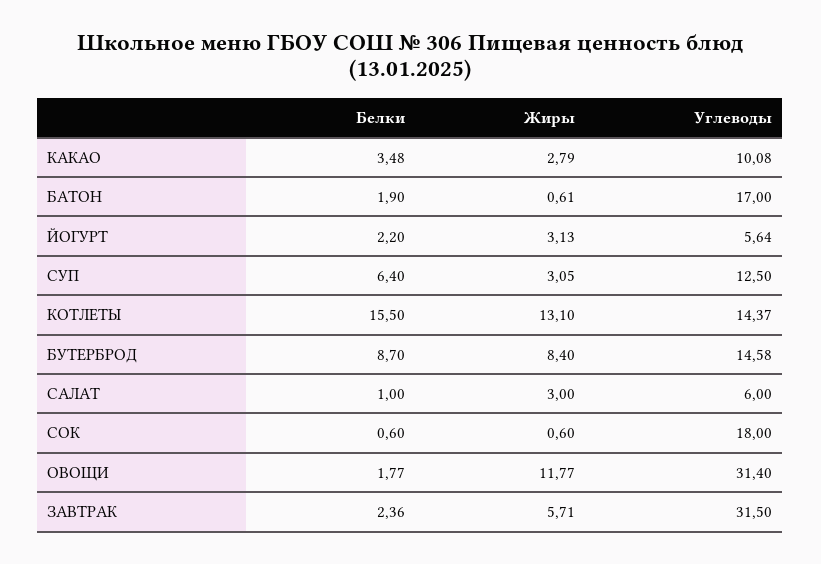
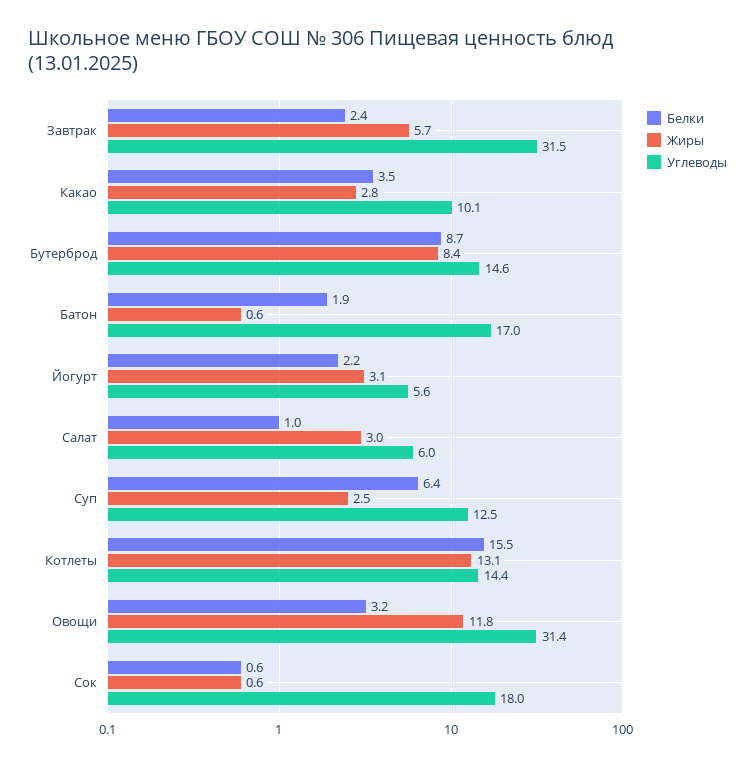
  {
    "Белки": {
      "КАКАО": 3.48,
      "БАТОН": 1.9,
      "ЙОГУРТ": 2.2,
      "СУП": 6.4,
      "КОТЛЕТЫ": 15.5,
      "БУТЕРБРОД": 8.7,
      "САЛАТ": 1,
      "СОК": 0.6,
-     "ОВОЩИ": 1.77,
+     "ОВОЩИ": 3.2,
      "ЗАВТРАК": 2.36
    },
    "Жиры": {
      "КАКАО": 2.79,
      "БАТОН": 0.61,
      "ЙОГУРТ": 3.13,
-     "СУП": 3.05,
+     "СУП": 2.5,
      "КОТЛЕТЫ": 13.1,
      "БУТЕРБРОД": 8.4,
      "САЛАТ": 3,
      "СОК": 0.6,
      "ОВОЩИ": 11.77,
      "ЗАВТРАК": 5.71
    },
    "Углеводы": {
      "КАКАО": 10.08,
      "БАТОН": 17,
      "ЙОГУРТ": 5.64,
      "СУП": 12.5,
      "КОТЛЕТЫ": 14.37,
      "БУТЕРБРОД": 14.58,
      "САЛАТ": 6,
      "СОК": 18,
      "ОВОЩИ": 31.4,
      "ЗАВТРАК": 31.5
    }
  }

